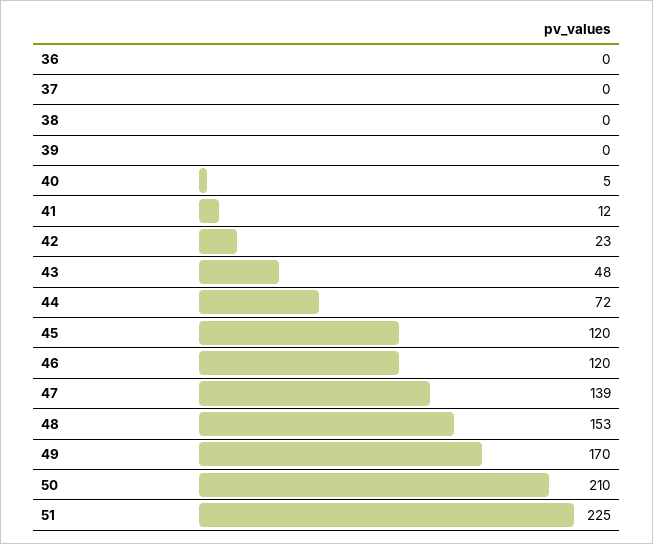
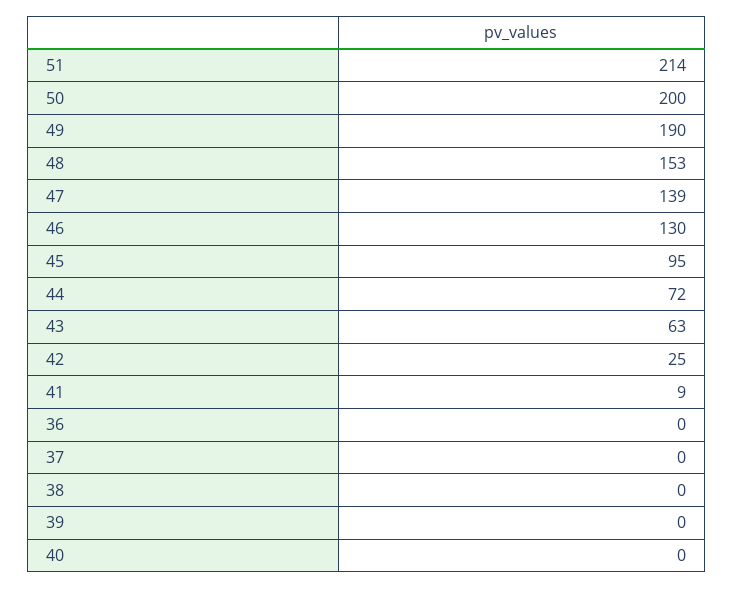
  {
    "36": 0,
    "37": 0,
    "38": 0,
    "39": 0,
-   "40": 5,
+   "40": 0,
-   "41": 12,
+   "41": 9,
-   "42": 23,
+   "42": 25,
-   "43": 48,
+   "43": 63,
    "44": 72,
-   "45": 120,
+   "45": 95,
-   "46": 120,
+   "46": 130,
    "47": 139,
    "48": 153,
-   "49": 170,
+   "49": 190,
-   "50": 210,
+   "50": 200,
-   "51": 225
+   "51": 214
  }

